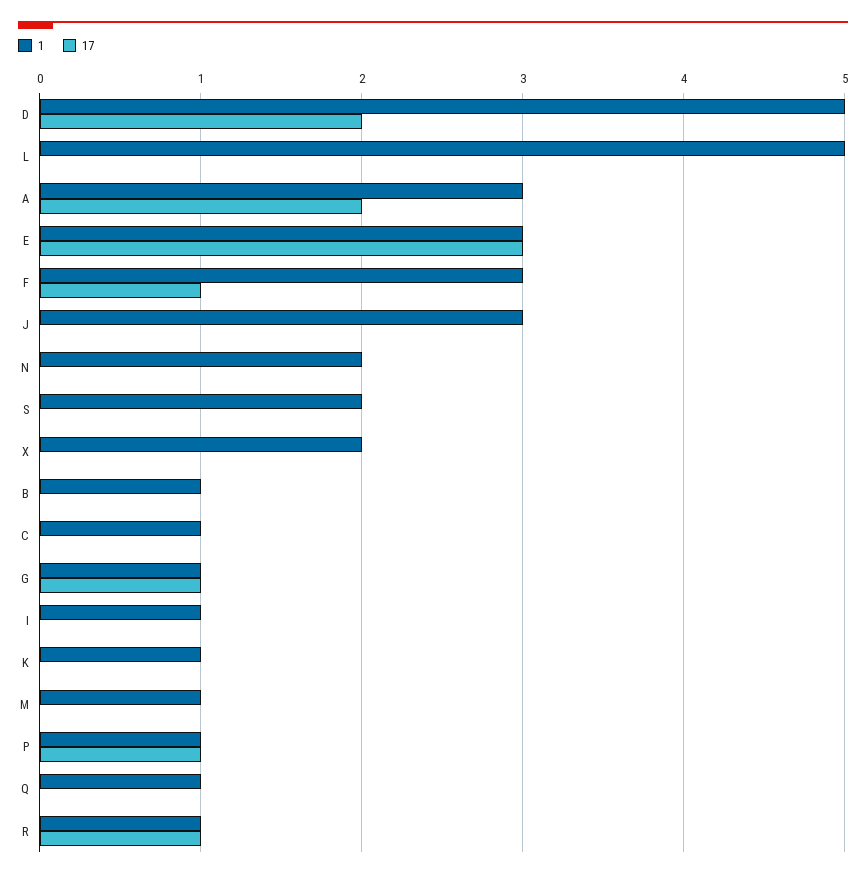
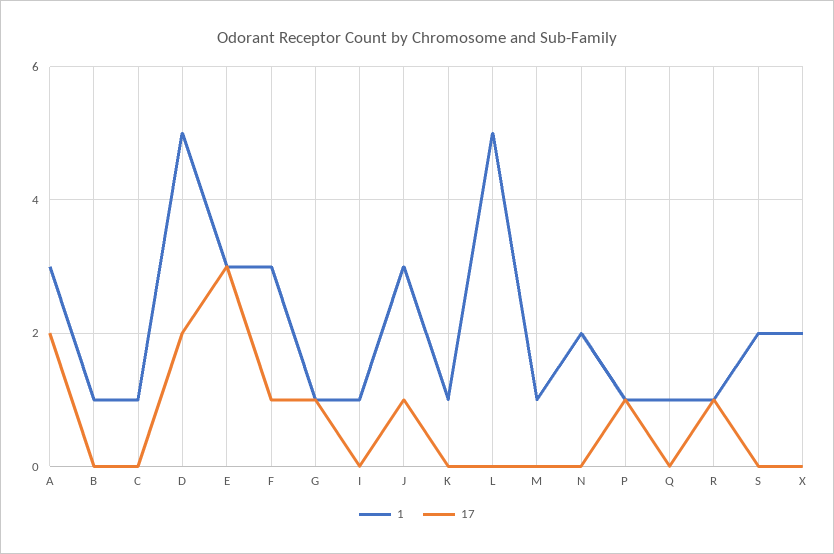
  {
    "1": {
      "D": 5,
      "L": 5,
      "A": 3,
      "E": 3,
      "F": 3,
      "J": 3,
      "N": 2,
      "S": 2,
      "X": 2,
      "B": 1,
      "C": 1,
      "G": 1,
      "I": 1,
      "K": 1,
      "M": 1,
      "P": 1,
      "Q": 1,
      "R": 1
    },
    "17": {
      "D": 2,
      "L": 0,
      "A": 2,
      "E": 3,
      "F": 1,
-     "J": 0,
+     "J": 1,
      "N": 0,
      "S": 0,
      "X": 0,
      "B": 0,
      "C": 0,
      "G": 1,
      "I": 0,
      "K": 0,
      "M": 0,
      "P": 1,
      "Q": 0,
      "R": 1
    }
  }

